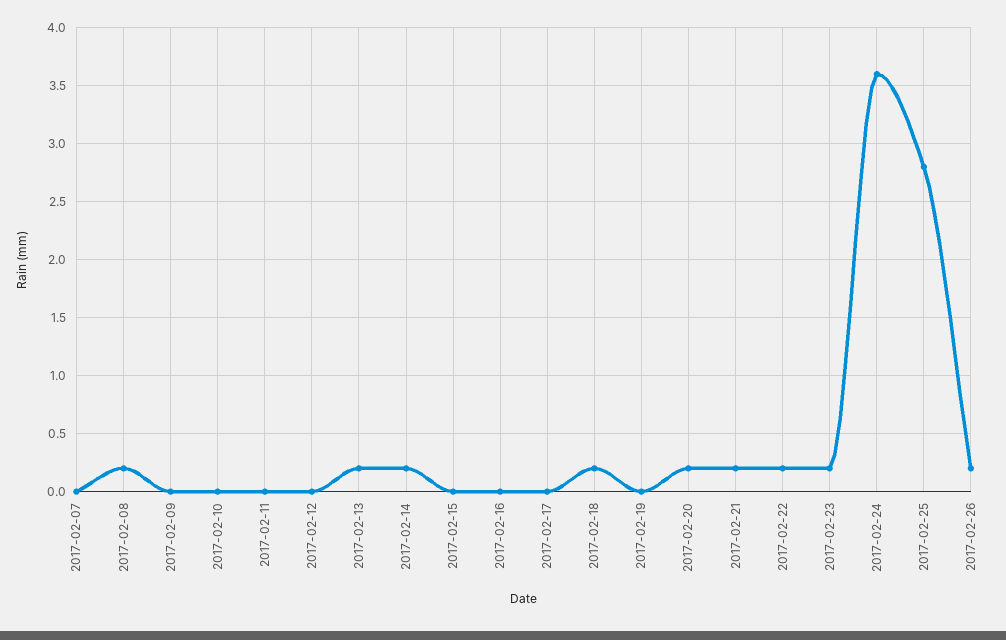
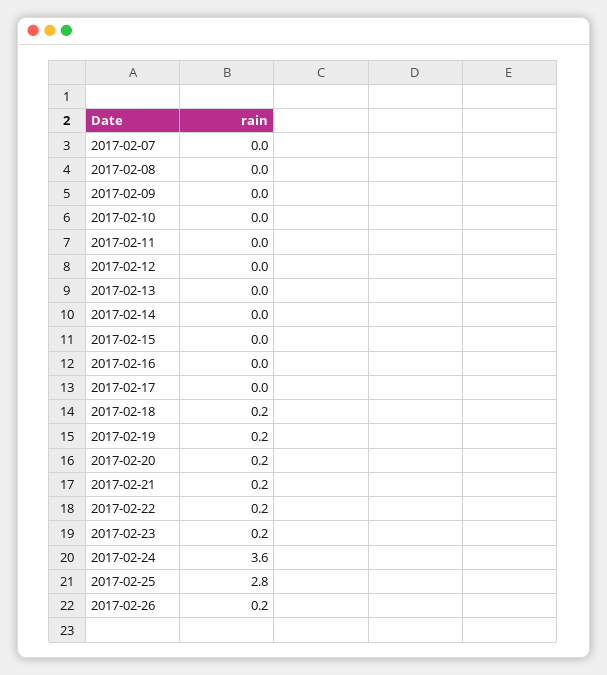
  {
    "2017-02-07": 0,
-   "2017-02-08": 0.2,
+   "2017-02-08": 0,
    "2017-02-09": 0,
    "2017-02-10": 0,
    "2017-02-11": 0,
    "2017-02-12": 0,
-   "2017-02-13": 0.2,
+   "2017-02-13": 0,
-   "2017-02-14": 0.2,
+   "2017-02-14": 0,
    "2017-02-15": 0,
    "2017-02-16": 0,
    "2017-02-17": 0,
    "2017-02-18": 0.2,
-   "2017-02-19": 0,
+   "2017-02-19": 0.2,
    "2017-02-20": 0.2,
    "2017-02-21": 0.2,
    "2017-02-22": 0.2,
    "2017-02-23": 0.2,
    "2017-02-24": 3.6,
    "2017-02-25": 2.8,
    "2017-02-26": 0.2
  }

